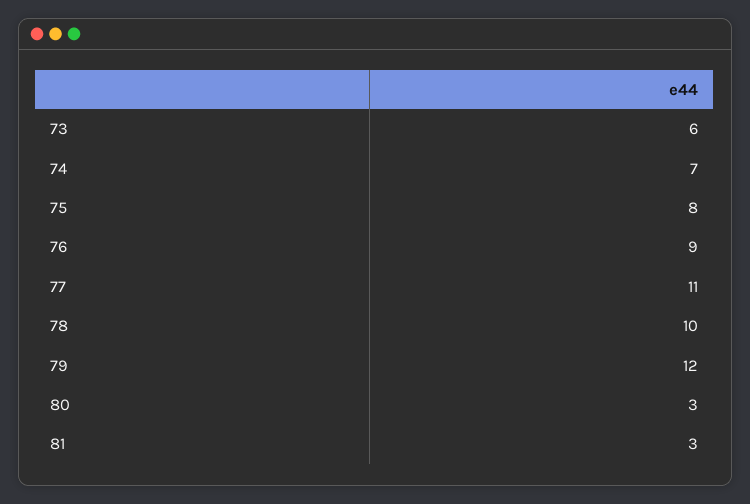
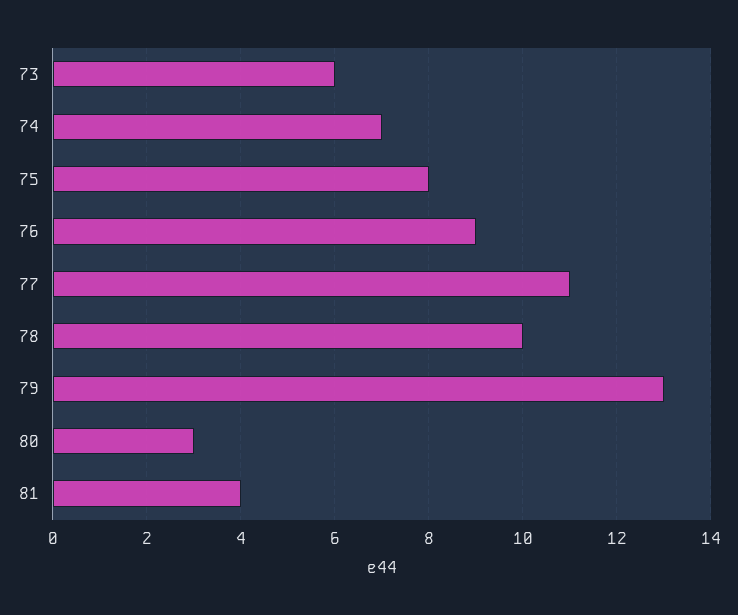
  {
    "73": 6,
    "74": 7,
    "75": 8,
    "76": 9,
    "77": 11,
    "78": 10,
-   "79": 12,
+   "79": 13,
    "80": 3,
-   "81": 3
+   "81": 4
  }

